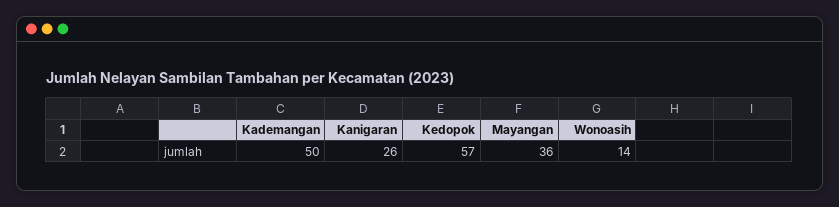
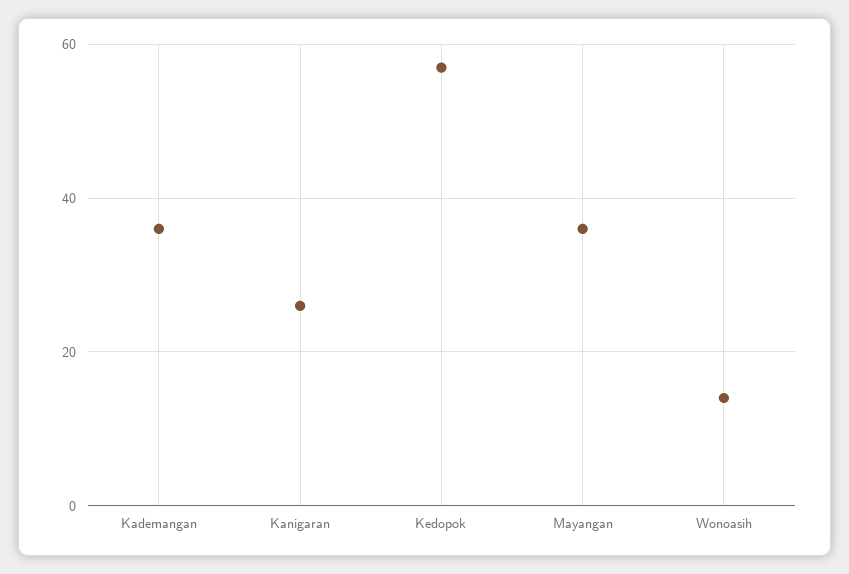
  {
-   "Kademangan": 50,
+   "Kademangan": 35,
    "Kanigaran": 26,
    "Kedopok": 57,
    "Mayangan": 36,
    "Wonoasih": 14
  }

